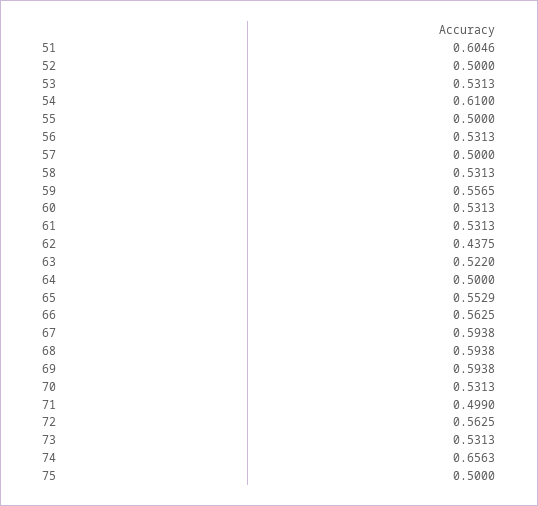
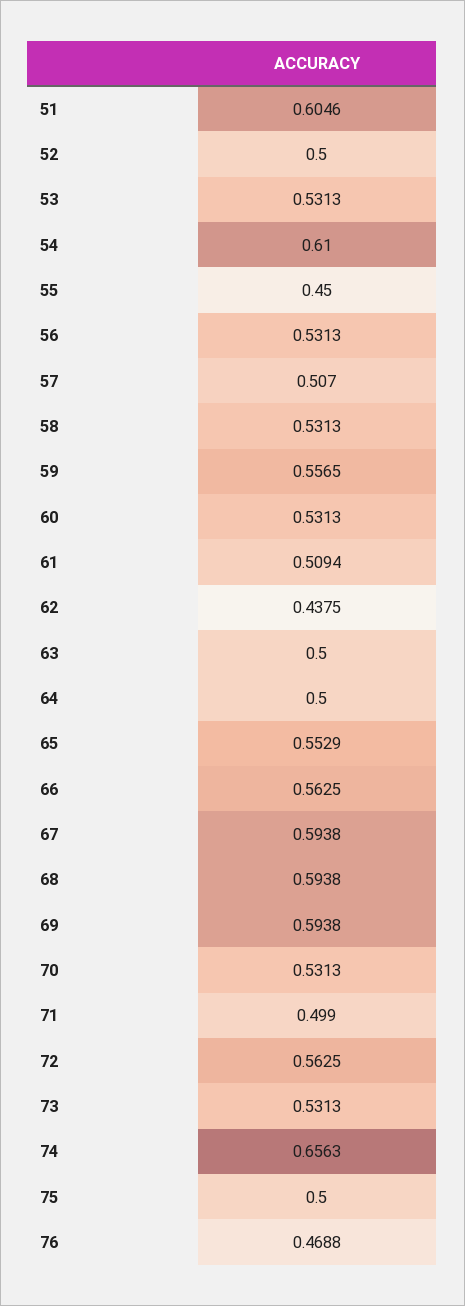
  {
    "51": 0.6046,
    "52": 0.5,
    "53": 0.5313,
    "54": 0.61,
-   "55": 0.5,
+   "55": 0.45,
    "56": 0.5313,
-   "57": 0.5,
+   "57": 0.507,
    "58": 0.5313,
    "59": 0.5565,
    "60": 0.5313,
-   "61": 0.5313,
+   "61": 0.5094,
    "62": 0.4375,
-   "63": 0.522,
+   "63": 0.5,
    "64": 0.5,
    "65": 0.5529,
    "66": 0.5625,
    "67": 0.5938,
    "68": 0.5938,
    "69": 0.5938,
    "70": 0.5313,
    "71": 0.499,
    "72": 0.5625,
    "73": 0.5313,
    "74": 0.6563,
-   "75": 0.5
+   "75": 0.5,
+   "76": 0.4688
  }

